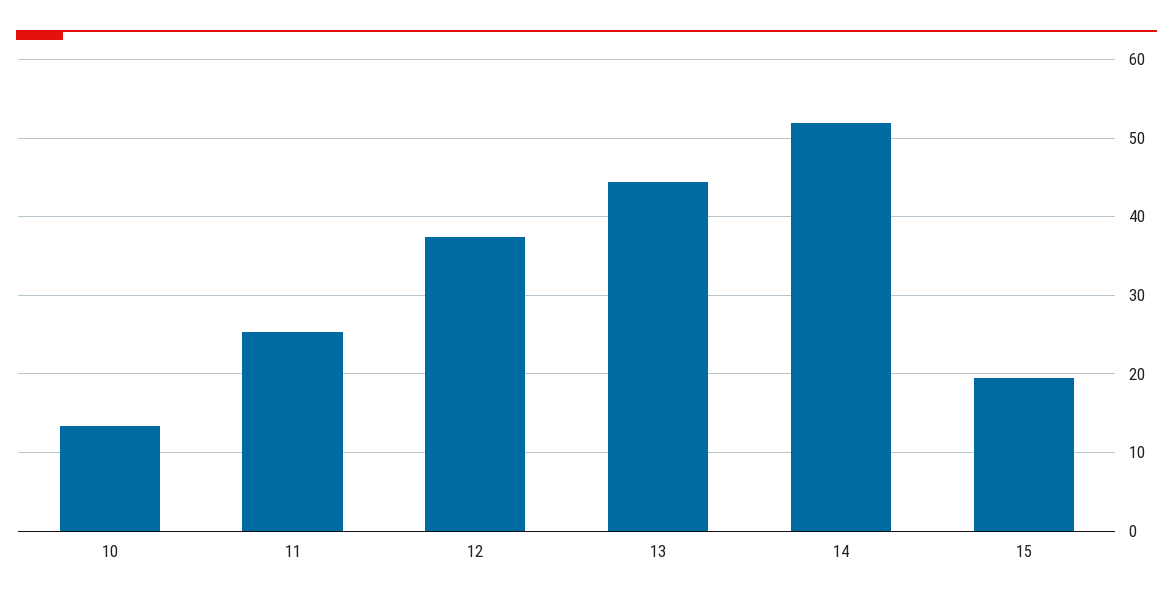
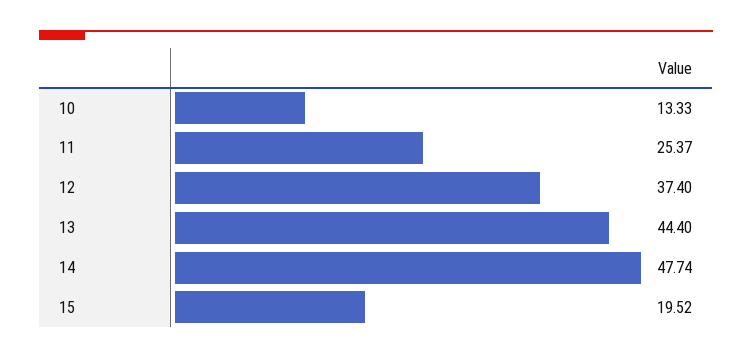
  {
    "10": 13.33,
    "11": 25.37,
    "12": 37.4,
    "13": 44.4,
-   "14": 52,
+   "14": 47.74,
    "15": 19.52
  }

